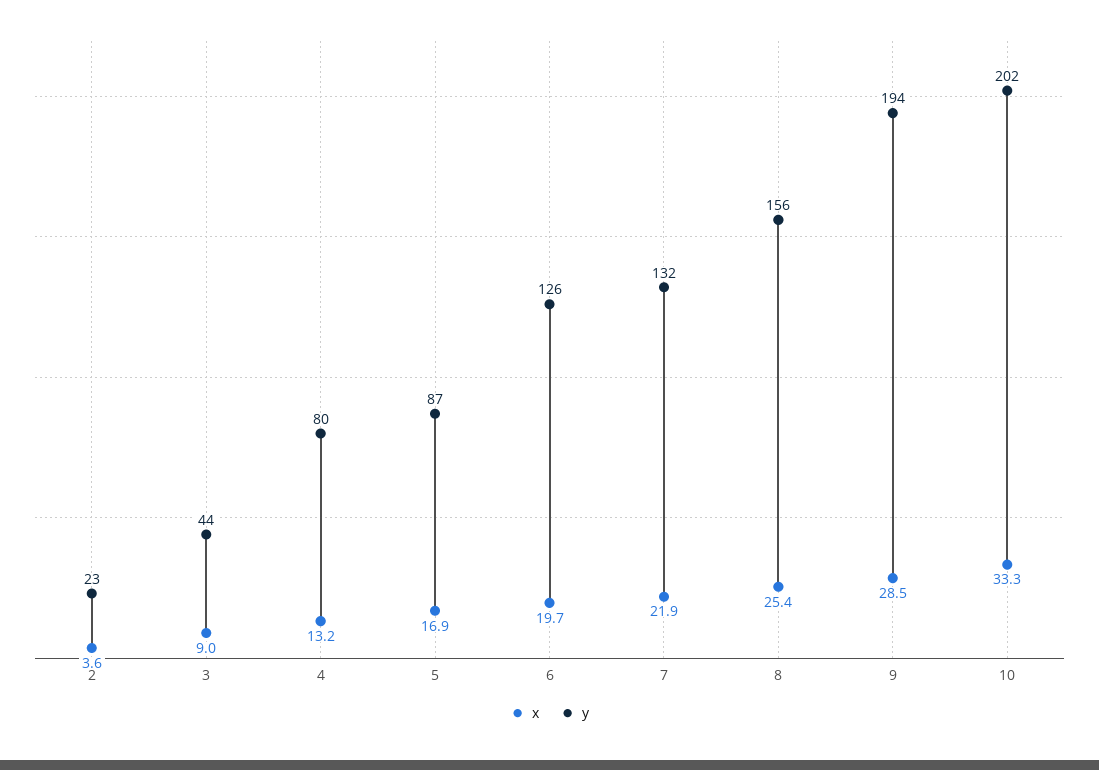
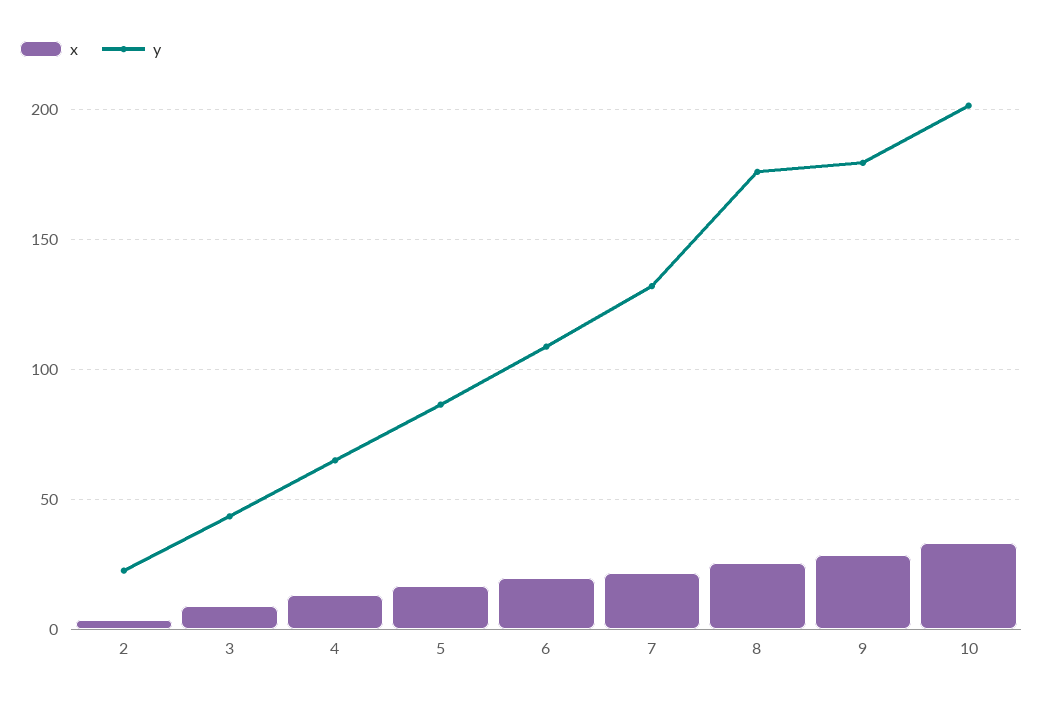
  {
    "x": {
      "2": 3.6,
      "3": 9,
      "4": 13.2,
      "5": 16.9,
      "6": 19.7,
      "7": 21.9,
      "8": 25.4,
      "9": 28.5,
      "10": 33.3
    },
    "y": {
      "2": 23,
      "3": 44,
-     "4": 80,
+     "4": 65,
      "5": 87,
-     "6": 126,
+     "6": 110,
      "7": 132,
-     "8": 156,
+     "8": 175,
-     "9": 194,
+     "9": 180,
      "10": 202
    }
  }

